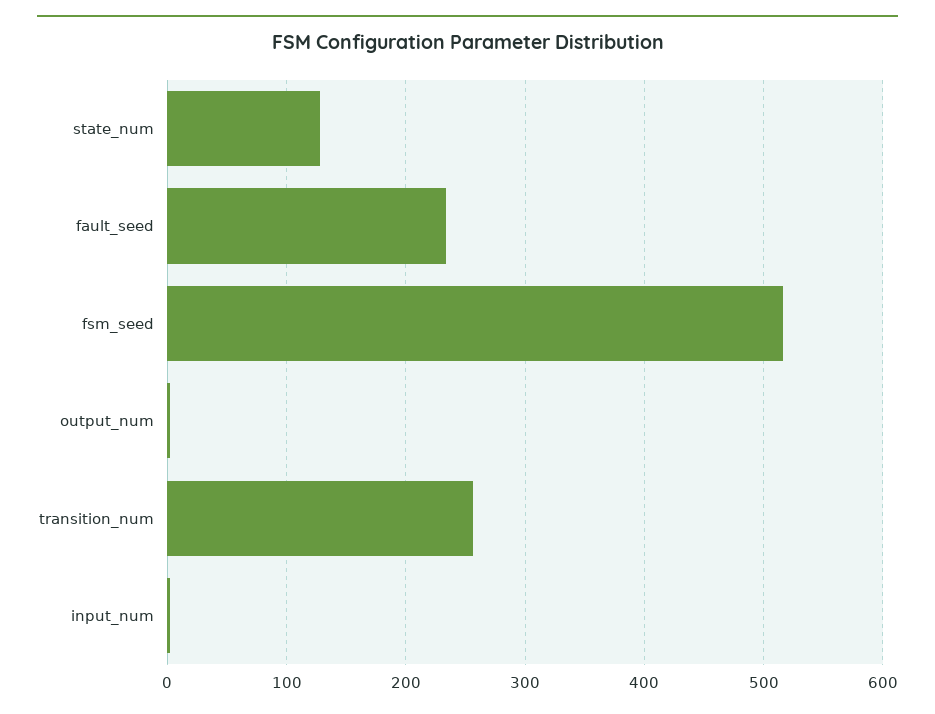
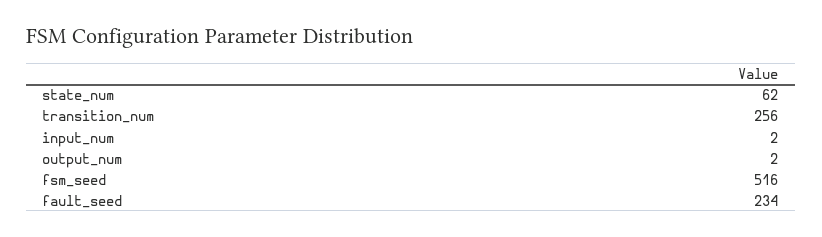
  {
-   "state_num": 130,
+   "state_num": 62,
    "fault_seed": 234,
    "fsm_seed": 516,
    "output_num": 2,
    "transition_num": 256,
    "input_num": 2
  }

